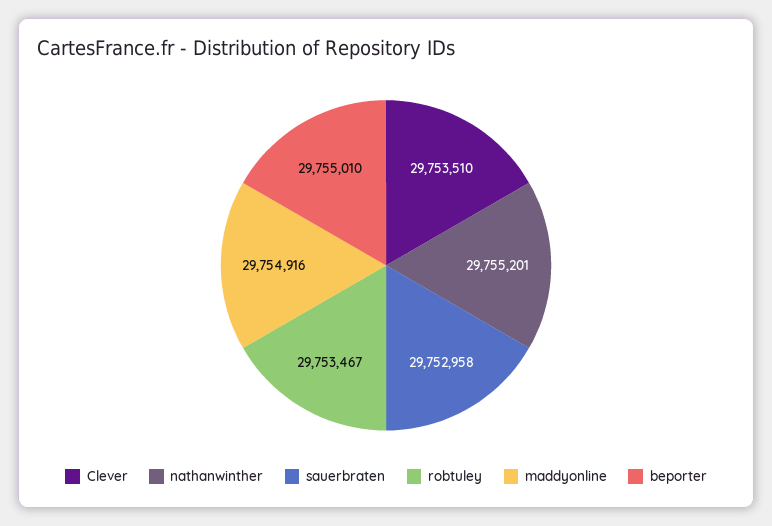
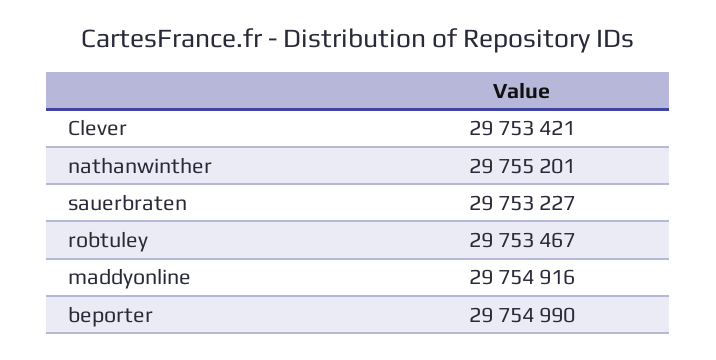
  {
-   "Clever": 29753510,
+   "Clever": 29753421,
    "nathanwinther": 29755201,
-   "sauerbraten": 29752958,
+   "sauerbraten": 29753227,
    "robtuley": 29753467,
    "maddyonline": 29754916,
-   "beporter": 29755010
+   "beporter": 29754990
  }

